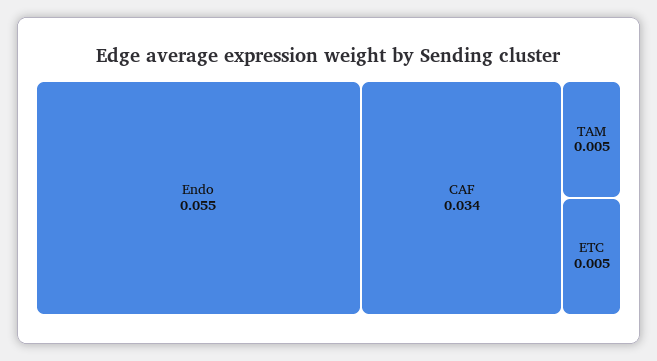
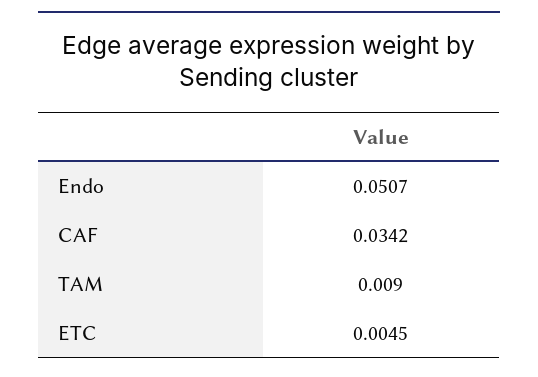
  {
-   "Endo": 0.055,
+   "Endo": 0.0507,
    "CAF": 0.0342,
-   "TAM": 0.005,
+   "TAM": 0.009,
    "ETC": 0.0045
  }

